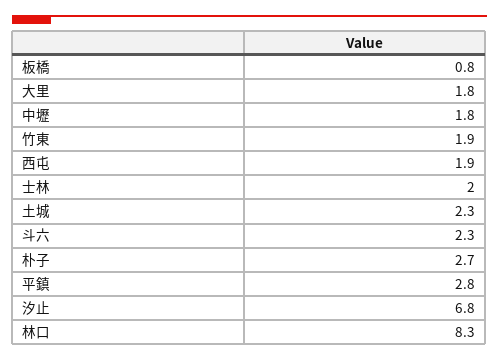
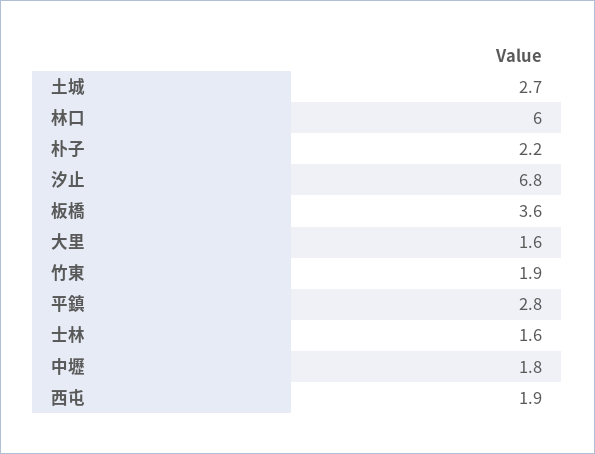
  {
-   "板橋": 0.8,
+   "板橋": 3.6,
-   "大里": 1.8,
+   "大里": 1.6,
    "中壢": 1.8,
    "竹東": 1.9,
    "西屯": 1.9,
-   "士林": 2,
+   "士林": 1.6,
-   "土城": 2.3,
+   "土城": 2.7,
-   "斗六": 2.3,
-   "朴子": 2.7,
+   "朴子": 2.2,
    "平鎮": 2.8,
    "汐止": 6.8,
-   "林口": 8.3
+   "林口": 6
  }

